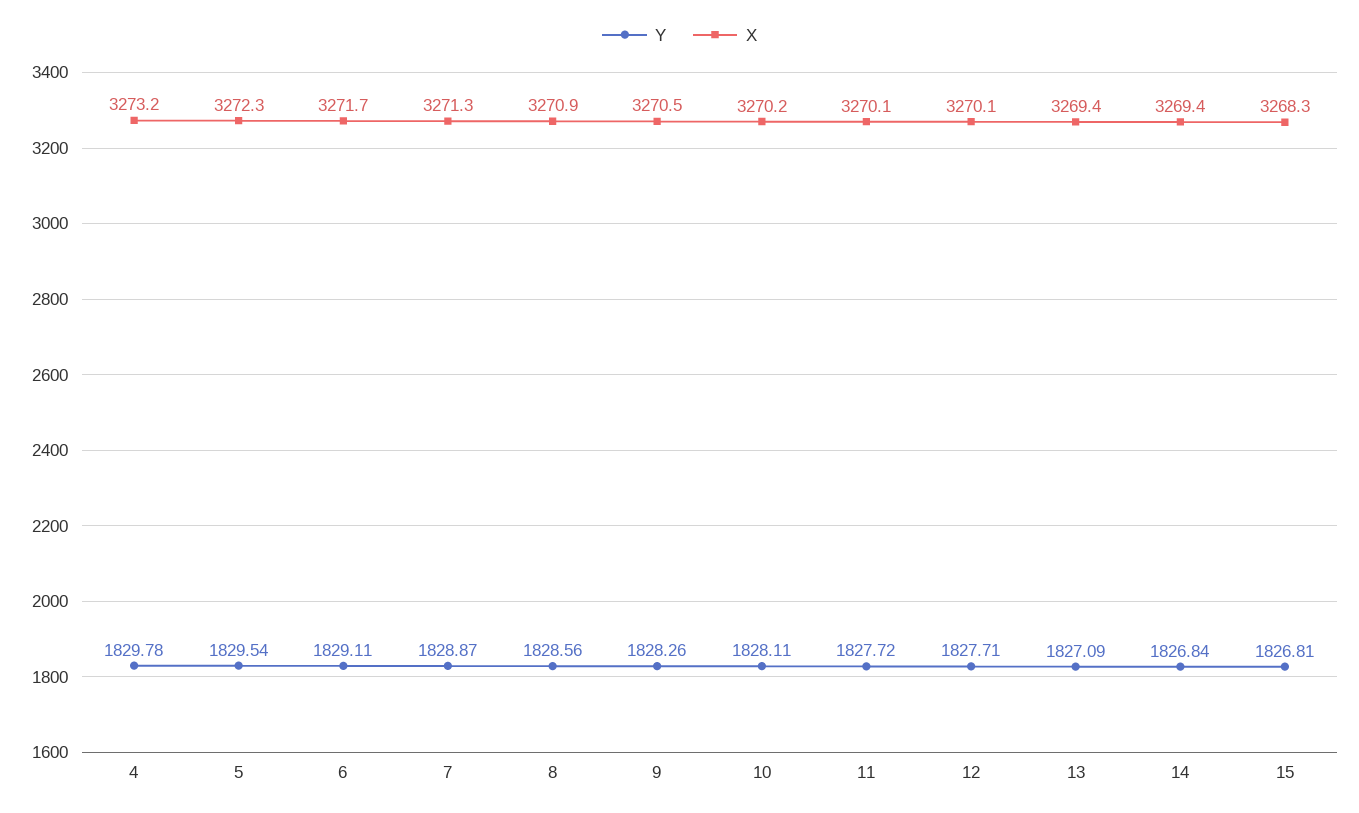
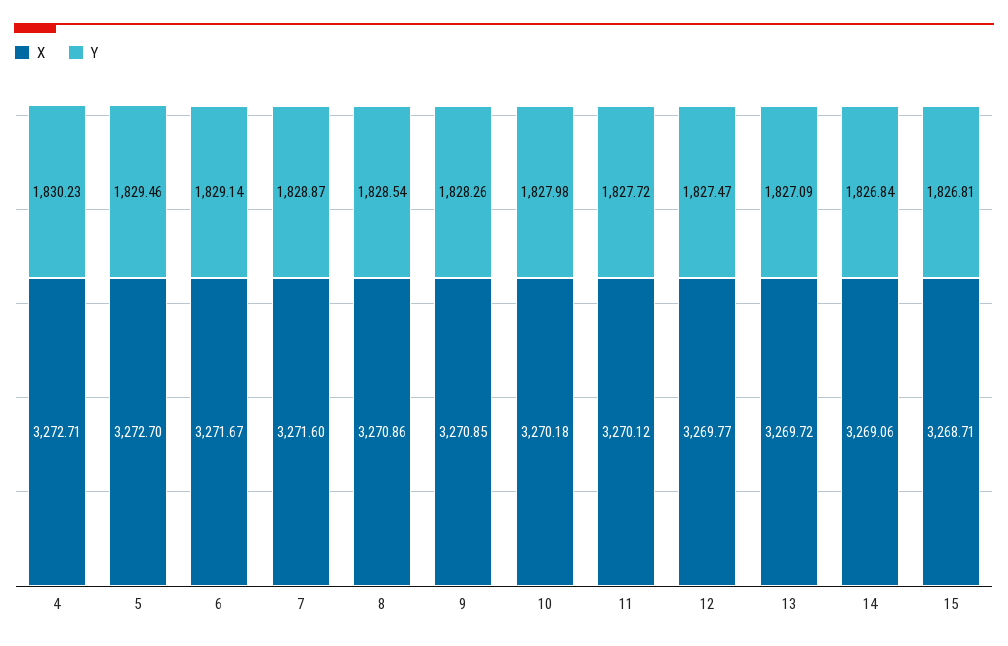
  {
    "Y": {
-     "4": 1829.78,
+     "4": 1830.23,
-     "5": 1829.54,
+     "5": 1829.46,
-     "6": 1829.11,
+     "6": 1829.14,
      "7": 1828.87,
-     "8": 1828.56,
+     "8": 1828.54,
      "9": 1828.26,
-     "10": 1828.11,
+     "10": 1827.98,
      "11": 1827.72,
-     "12": 1827.71,
+     "12": 1827.47,
      "13": 1827.09,
      "14": 1826.84,
      "15": 1826.81
    },
    "X": {
-     "4": 3273.2,
+     "4": 3272.71,
-     "5": 3272.3,
+     "5": 3272.7,
      "6": 3271.67,
-     "7": 3271.3,
+     "7": 3271.6,
      "8": 3270.86,
-     "9": 3270.5,
+     "9": 3270.85,
      "10": 3270.18,
      "11": 3270.12,
-     "12": 3270.1,
+     "12": 3269.77,
-     "13": 3269.4,
+     "13": 3269.72,
-     "14": 3269.4,
+     "14": 3269.06,
-     "15": 3268.3
+     "15": 3268.71
    }
  }

